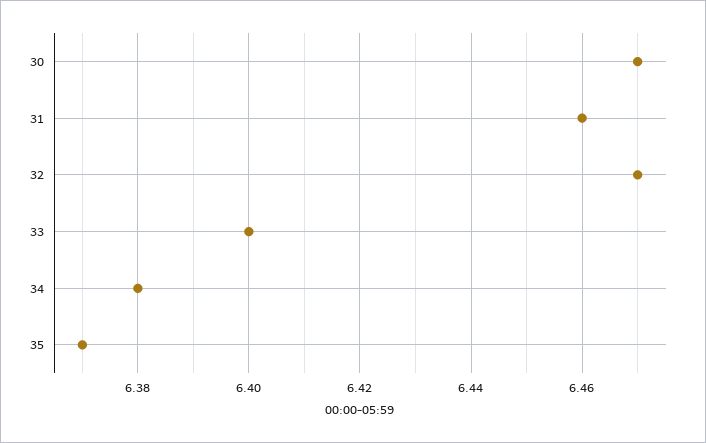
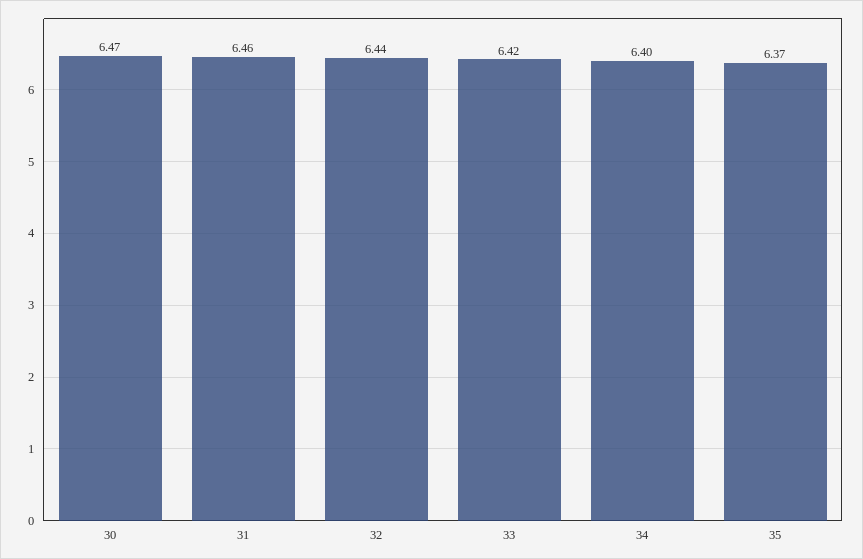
  {
    "30": 6.47,
    "31": 6.46,
-   "32": 6.47,
+   "32": 6.44,
-   "33": 6.4,
+   "33": 6.42,
-   "34": 6.38,
+   "34": 6.4,
    "35": 6.37
  }

